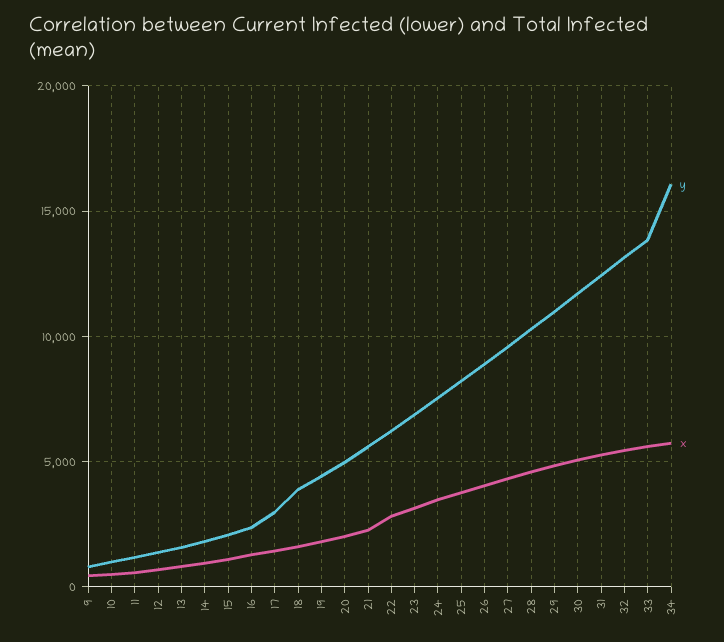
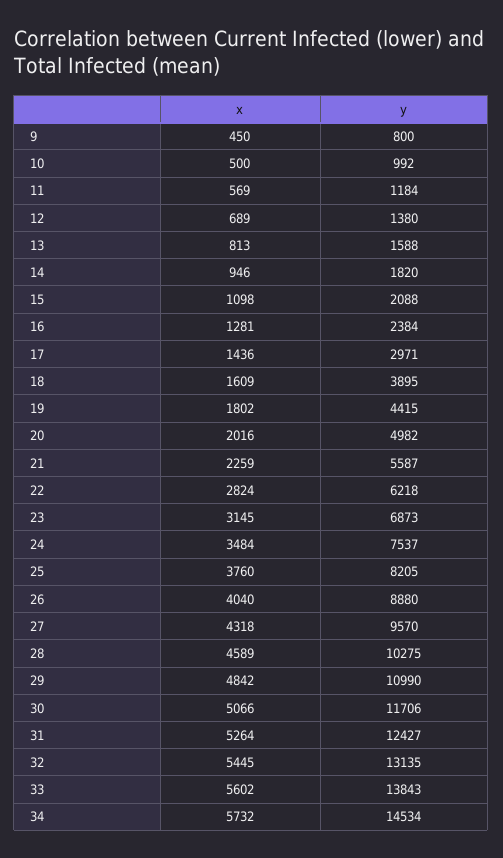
  {
    "y": {
      "9": 800,
      "10": 992,
      "11": 1184,
      "12": 1380,
      "13": 1588,
      "14": 1820,
      "15": 2088,
      "16": 2384,
      "17": 2971,
      "18": 3895,
      "19": 4415,
      "20": 4982,
      "21": 5587,
      "22": 6218,
      "23": 6873,
      "24": 7537,
      "25": 8205,
      "26": 8880,
      "27": 9570,
      "28": 10275,
      "29": 10990,
      "30": 11706,
      "31": 12427,
      "32": 13135,
      "33": 13843,
-     "34": 16000
+     "34": 14534
    },
    "x": {
      "9": 450,
      "10": 500,
      "11": 569,
      "12": 689,
      "13": 813,
      "14": 946,
      "15": 1098,
      "16": 1281,
      "17": 1436,
      "18": 1609,
      "19": 1802,
      "20": 2016,
      "21": 2259,
      "22": 2824,
      "23": 3145,
      "24": 3484,
      "25": 3760,
      "26": 4040,
      "27": 4318,
      "28": 4589,
      "29": 4842,
      "30": 5066,
      "31": 5264,
      "32": 5445,
      "33": 5602,
      "34": 5732
    }
  }

